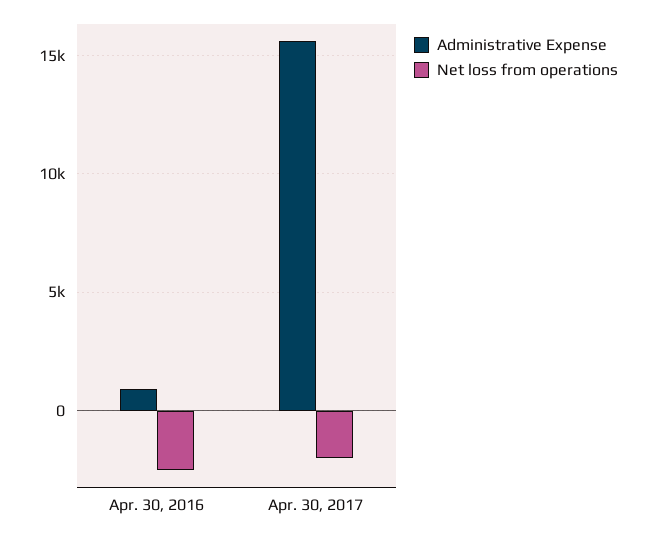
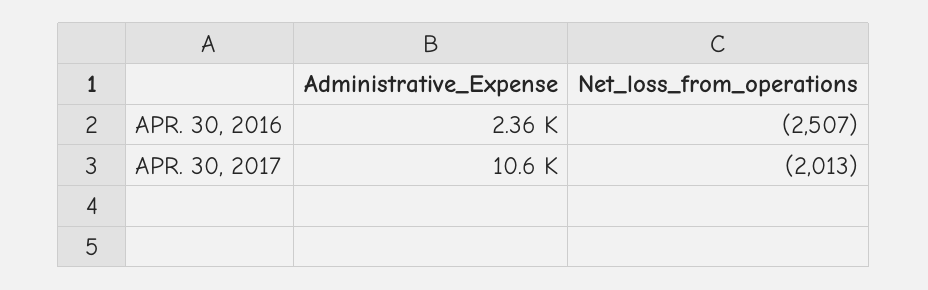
  {
    "Administrative Expense": {
-     "Apr. 30, 2016": 1000,
+     "Apr. 30, 2016": 2360,
-     "Apr. 30, 2017": 15500
+     "Apr. 30, 2017": 10600
    },
    "Net loss from operations": {
      "Apr. 30, 2016": -2507,
      "Apr. 30, 2017": -2013
    }
  }

